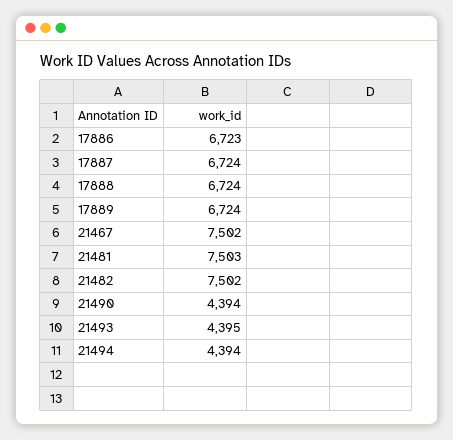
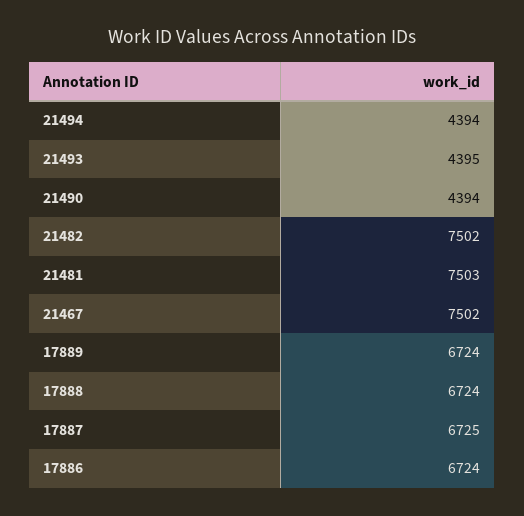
  {
-   "17886": 6723,
+   "17886": 6724,
-   "17887": 6724,
+   "17887": 6725,
    "17888": 6724,
    "17889": 6724,
    "21467": 7502,
    "21481": 7503,
    "21482": 7502,
    "21490": 4394,
    "21493": 4395,
    "21494": 4394
  }

